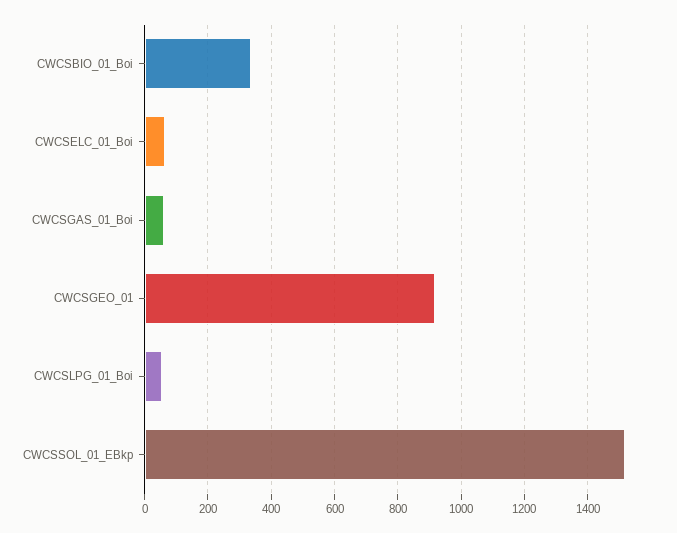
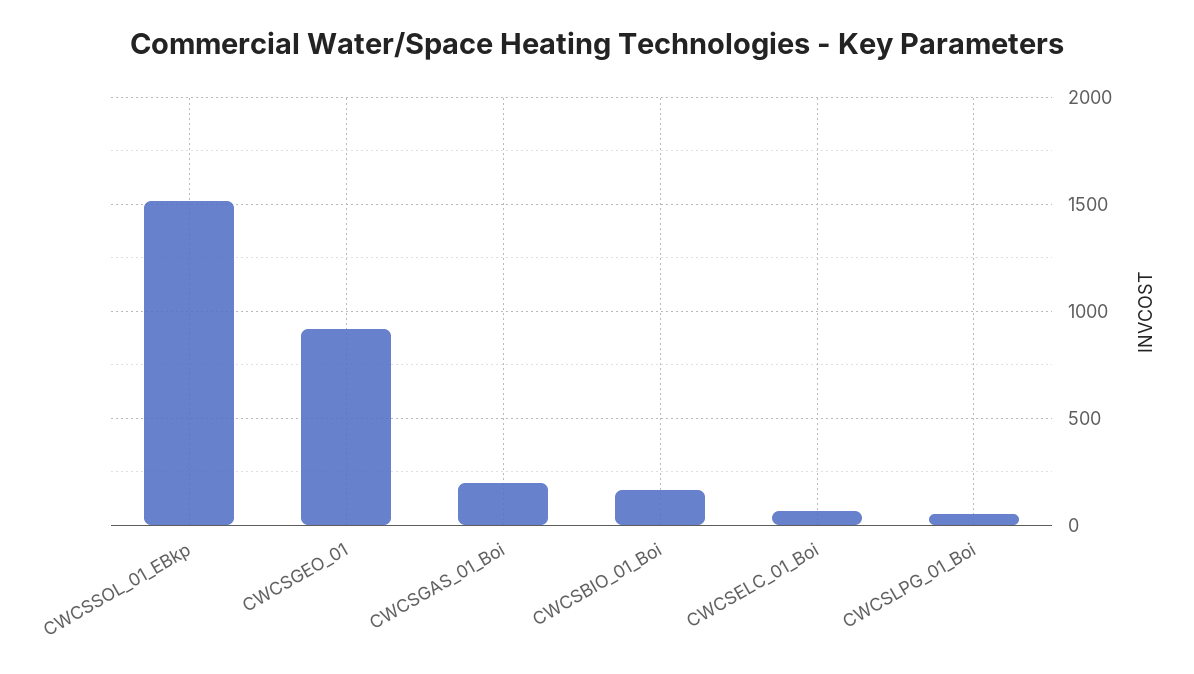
  {
-   "CWCSBIO_01_Boi": 340,
+   "CWCSBIO_01_Boi": 150,
    "CWCSELC_01_Boi": 60,
-   "CWCSGAS_01_Boi": 60,
+   "CWCSGAS_01_Boi": 200,
    "CWCSGEO_01": 920,
    "CWCSLPG_01_Boi": 60,
    "CWCSSOL_01_EBkp": 1520
  }

